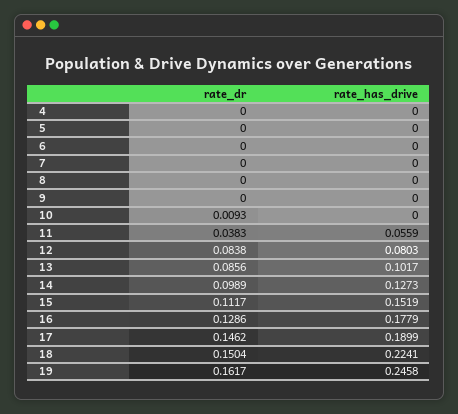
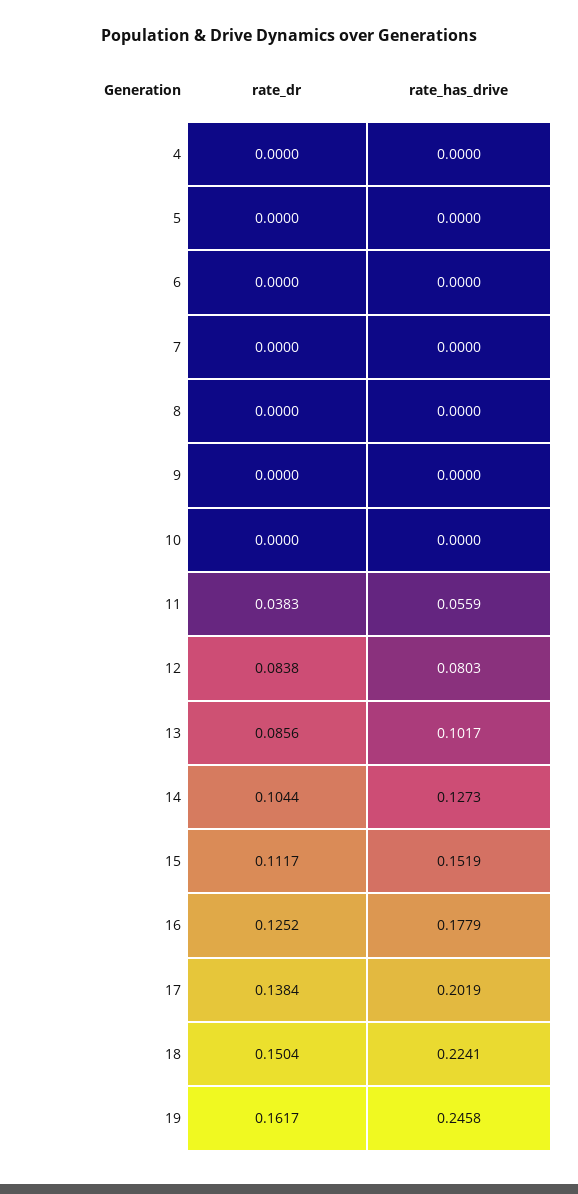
  {
    "rate_dr": {
      "4": 0,
      "5": 0,
      "6": 0,
      "7": 0,
      "8": 0,
      "9": 0,
-     "10": 0.0093,
+     "10": 0,
      "11": 0.0383,
      "12": 0.0838,
      "13": 0.0856,
-     "14": 0.0989,
+     "14": 0.1044,
      "15": 0.1117,
-     "16": 0.1286,
+     "16": 0.1252,
-     "17": 0.1462,
+     "17": 0.1384,
      "18": 0.1504,
      "19": 0.1617
    },
    "rate_has_drive": {
      "4": 0,
      "5": 0,
      "6": 0,
      "7": 0,
      "8": 0,
      "9": 0,
      "10": 0,
      "11": 0.0559,
      "12": 0.0803,
      "13": 0.1017,
      "14": 0.1273,
      "15": 0.1519,
      "16": 0.1779,
-     "17": 0.1899,
+     "17": 0.2019,
      "18": 0.2241,
      "19": 0.2458
    }
  }

